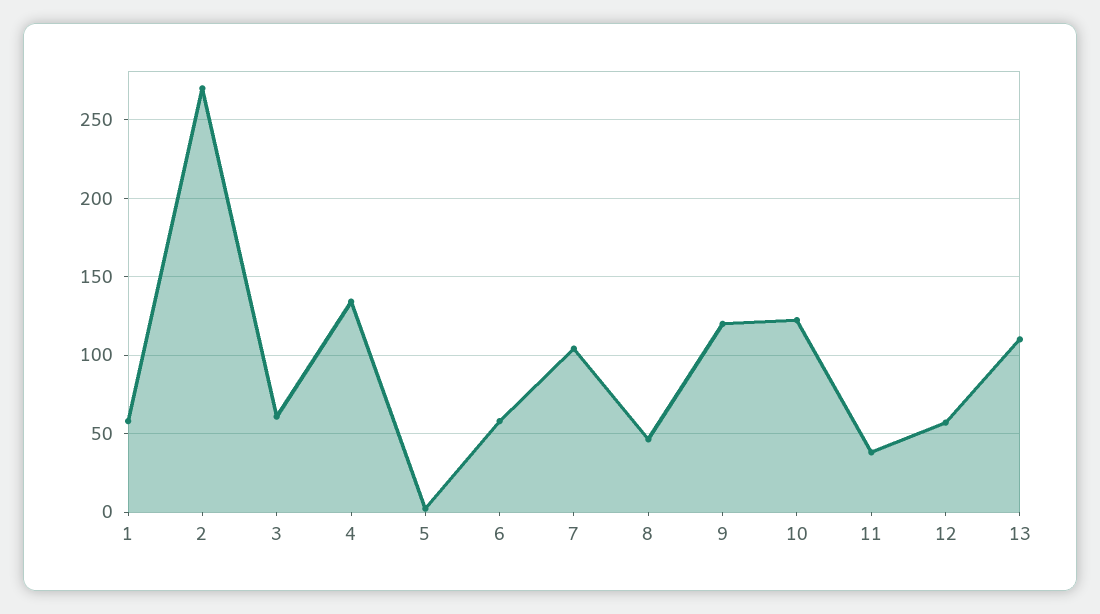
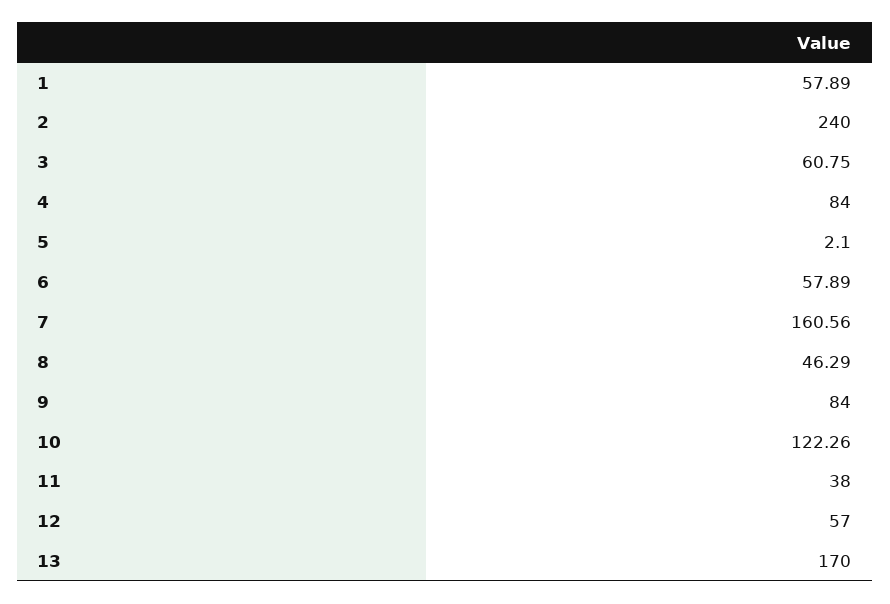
  {
    "1": 57.89,
-   "2": 270,
+   "2": 240,
    "3": 60.75,
-   "4": 135,
+   "4": 84,
    "5": 2.1,
    "6": 57.89,
-   "7": 105,
+   "7": 160.56,
    "8": 46.29,
-   "9": 120,
+   "9": 84,
    "10": 122.26,
    "11": 38,
    "12": 57,
-   "13": 110
+   "13": 170
  }

